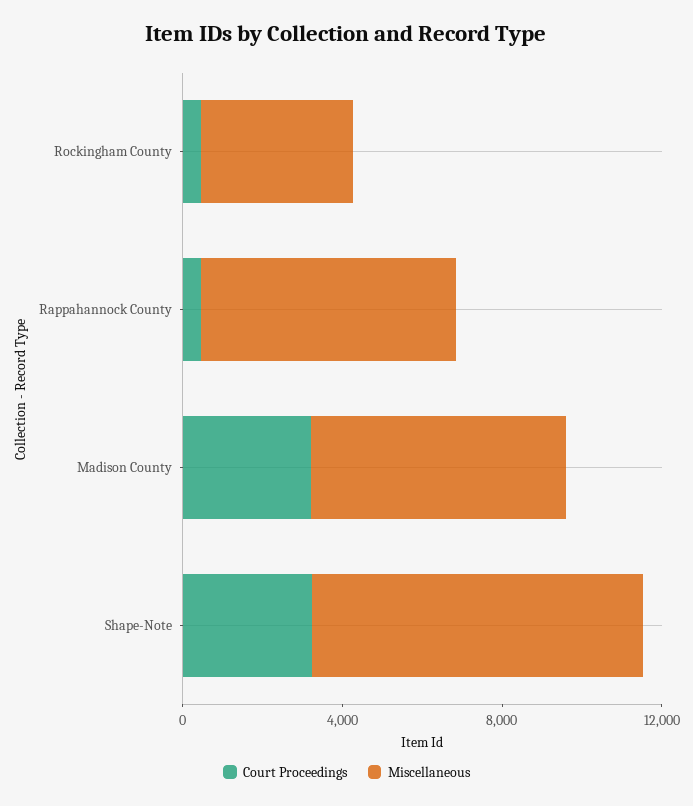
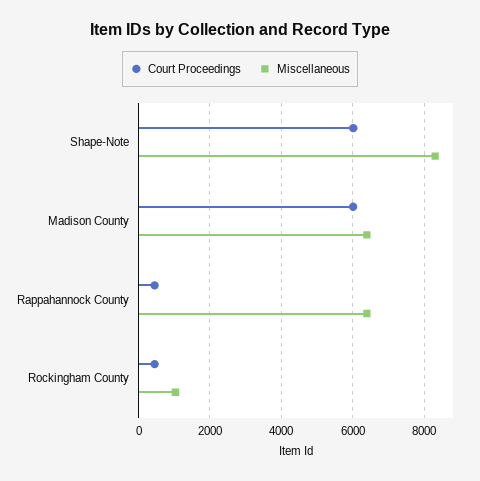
  {
    "Court Proceedings": {
      "Rockingham County": 400,
      "Rappahannock County": 400,
-     "Madison County": 3000,
+     "Madison County": 6000,
-     "Shape-Note": 3000
+     "Shape-Note": 6000
    },
    "Miscellaneous": {
-     "Rockingham County": 4000,
+     "Rockingham County": 1000,
      "Rappahannock County": 6400,
      "Madison County": 6400,
      "Shape-Note": 8400
    }
  }

